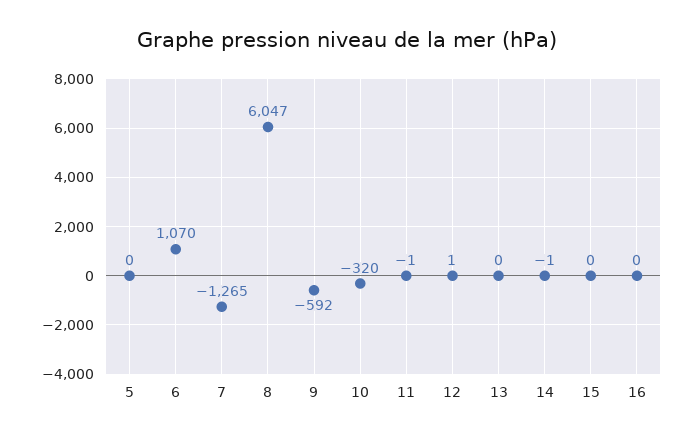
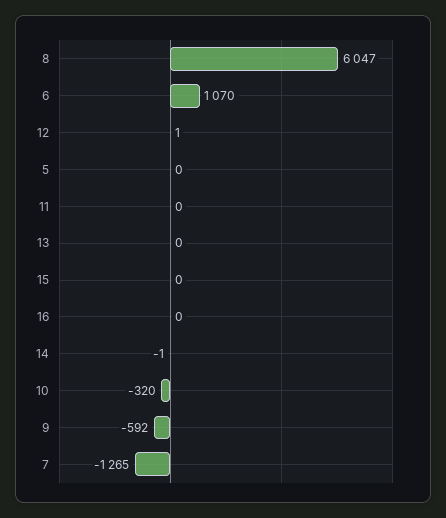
  {
    "5": 0,
    "6": 1070,
    "7": -1265,
    "8": 6047,
    "9": -592,
    "10": -320,
-   "11": -1,
+   "11": 0,
    "12": 1,
    "13": 0,
    "14": -1,
    "15": 0,
    "16": 0
  }

